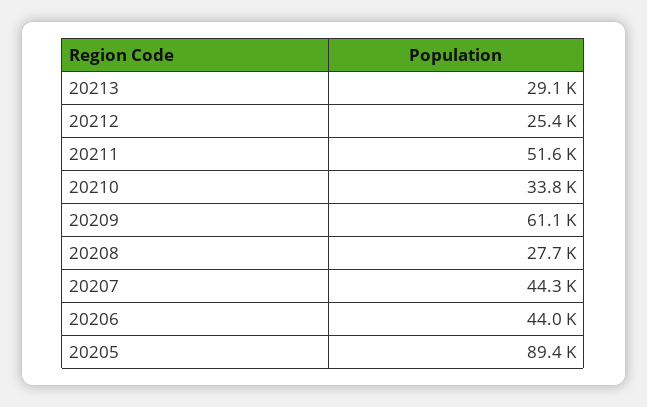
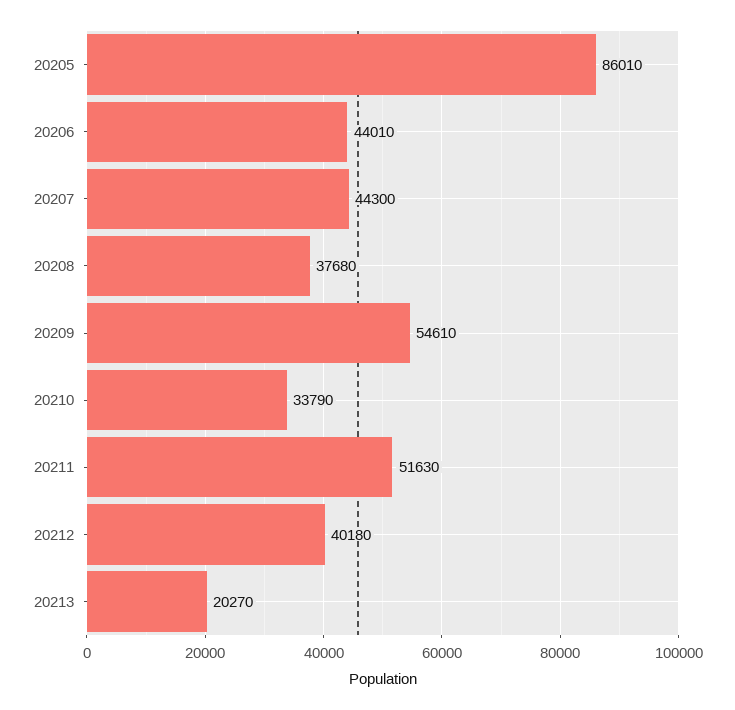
  {
-   "20213": 29100,
+   "20213": 20270,
-   "20212": 25400,
+   "20212": 40180,
    "20211": 51630,
    "20210": 33790,
-   "20209": 61100,
+   "20209": 54610,
-   "20208": 27700,
+   "20208": 37680,
    "20207": 44300,
    "20206": 44010,
-   "20205": 89400
+   "20205": 86010
  }

